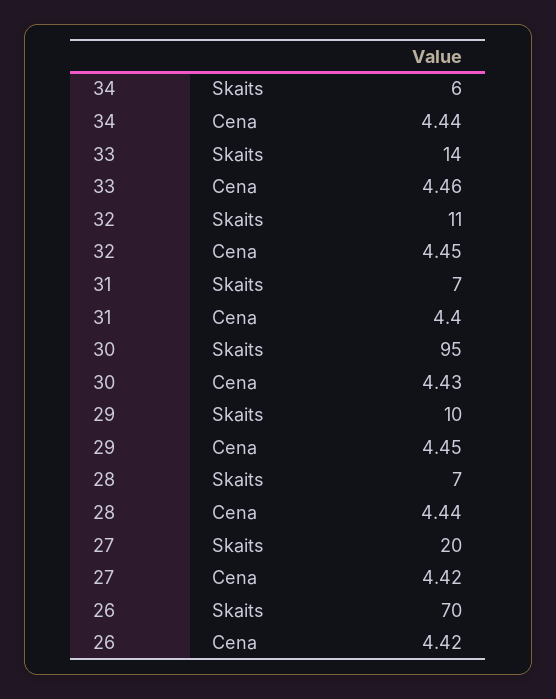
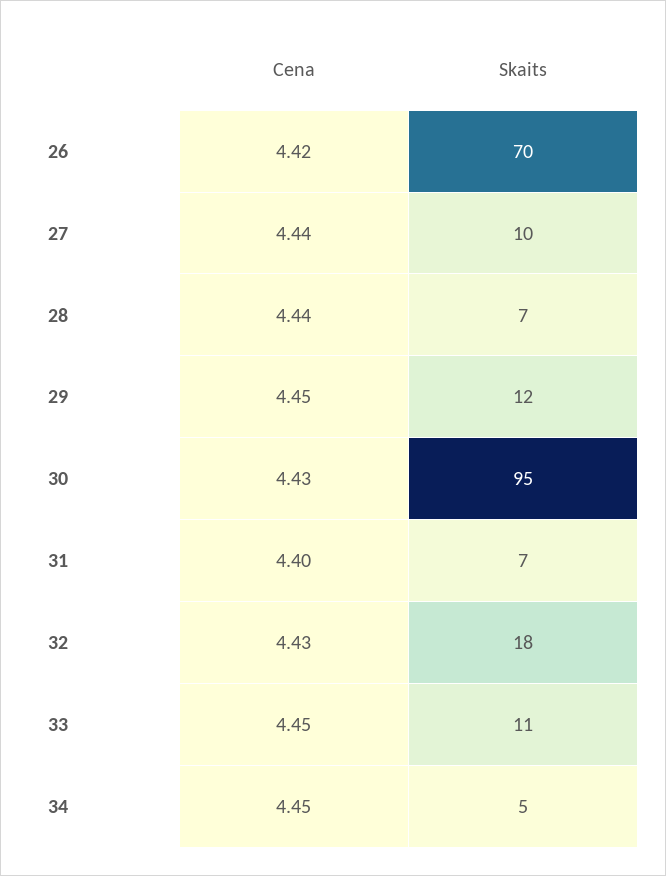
  {
    "34": {
-     "Skaits": 6,
+     "Skaits": 5,
-     "Cena": 4.44
+     "Cena": 4.45
    },
    "33": {
-     "Skaits": 14,
+     "Skaits": 11,
-     "Cena": 4.46
+     "Cena": 4.45
    },
    "32": {
-     "Skaits": 11,
+     "Skaits": 18,
-     "Cena": 4.45
+     "Cena": 4.43
    },
    "31": {
      "Skaits": 7,
      "Cena": 4.4
    },
    "30": {
      "Skaits": 95,
      "Cena": 4.43
    },
    "29": {
-     "Skaits": 10,
+     "Skaits": 12,
      "Cena": 4.45
    },
    "28": {
      "Skaits": 7,
      "Cena": 4.44
    },
    "27": {
-     "Skaits": 20,
+     "Skaits": 10,
-     "Cena": 4.42
+     "Cena": 4.44
    },
    "26": {
      "Skaits": 70,
      "Cena": 4.42
    }
  }

